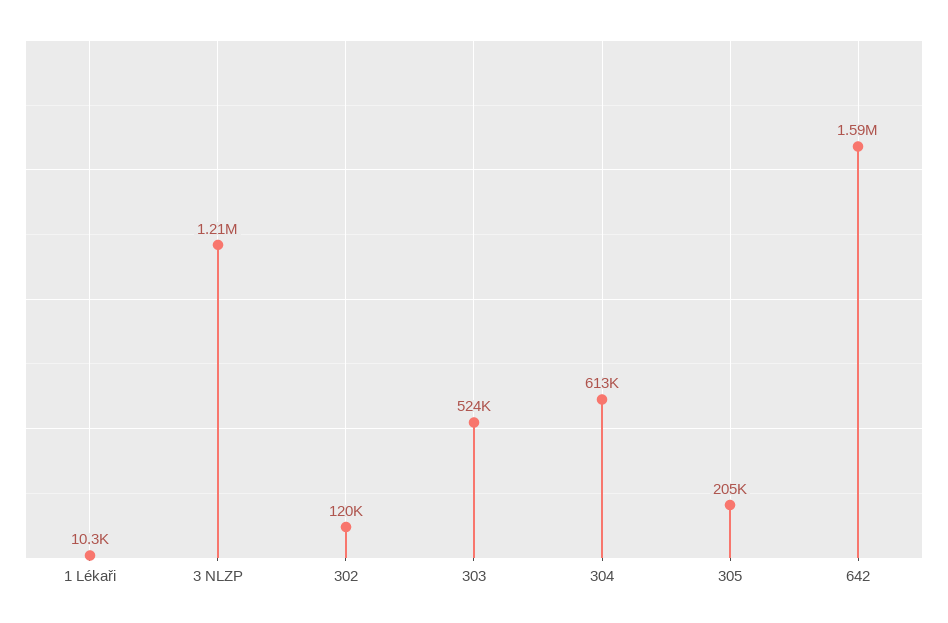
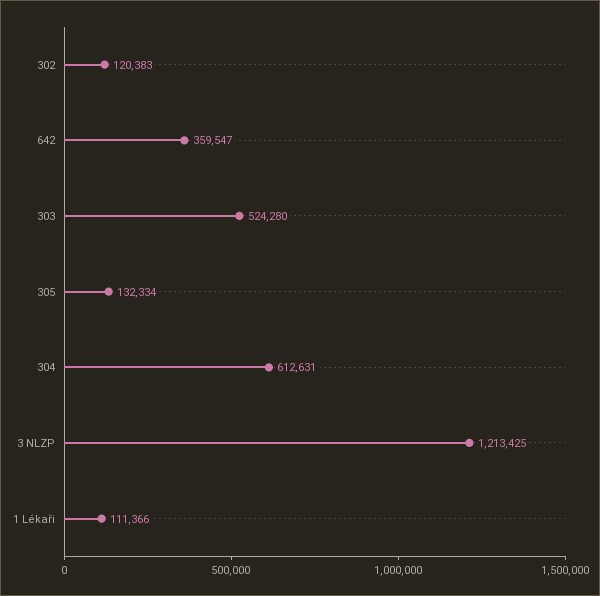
  {
-   "1 Lékaři": 10300,
+   "1 Lékaři": 111366,
    "3 NLZP": 1213425,
    "302": 120383,
    "303": 524280,
    "304": 612631,
-   "305": 205000,
+   "305": 132334,
-   "642": 1590000
+   "642": 359547
  }

